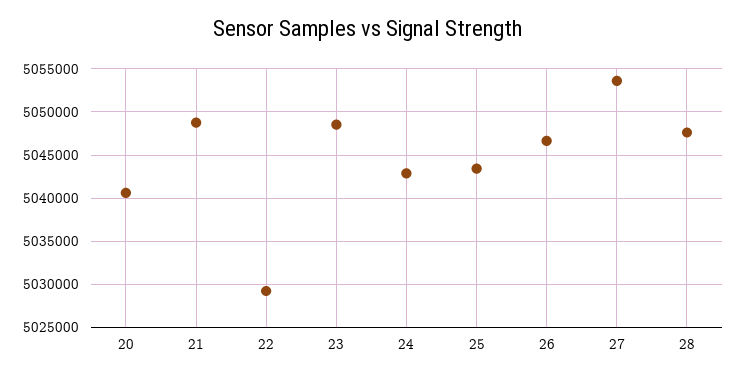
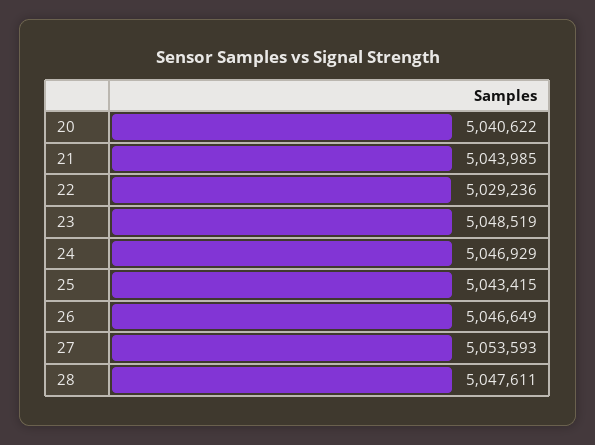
  {
    "20": 5040622,
-   "21": 5049000,
+   "21": 5043985,
    "22": 5029236,
    "23": 5048519,
-   "24": 5043000,
+   "24": 5046929,
    "25": 5043415,
    "26": 5046649,
    "27": 5053593,
    "28": 5047611
  }

